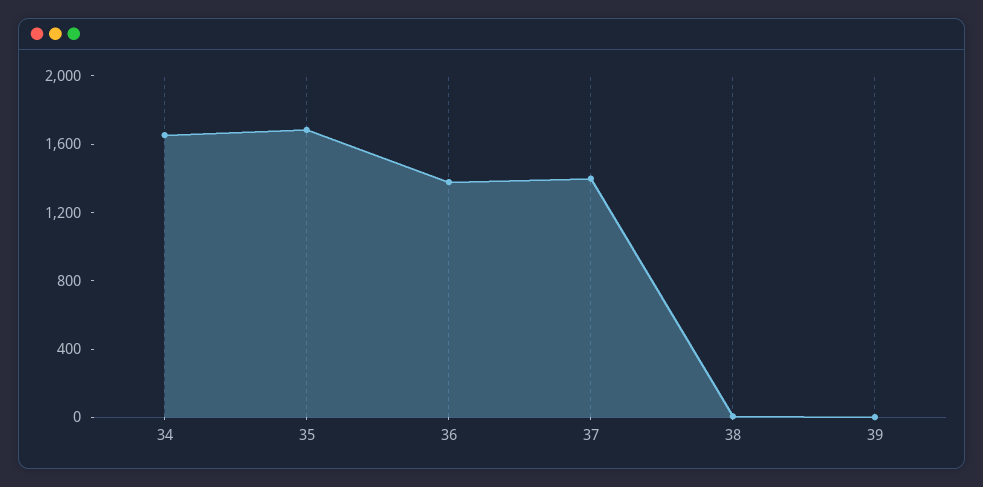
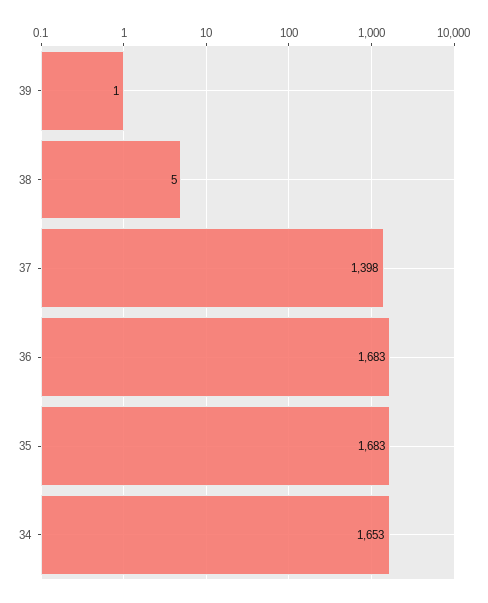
  {
    "34": 1653,
    "35": 1683,
-   "36": 1400,
+   "36": 1683,
    "37": 1398,
    "38": 5,
    "39": 1
  }

